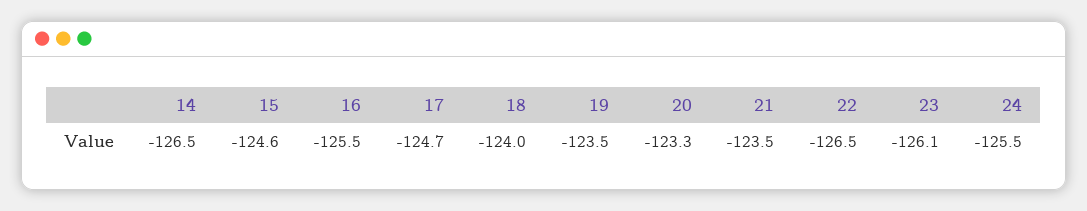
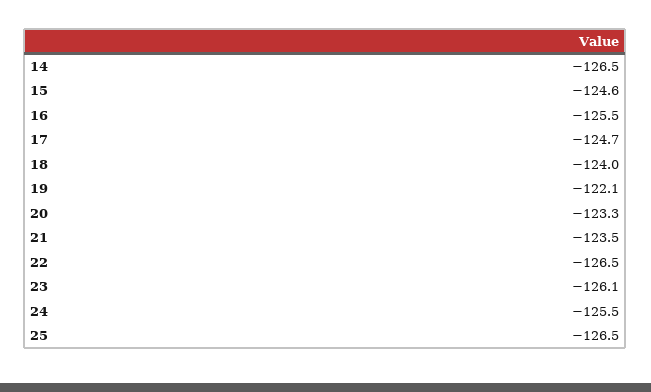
  {
    "14": -126.5,
    "15": -124.6,
    "16": -125.5,
    "17": -124.7,
    "18": -124,
-   "19": -123.5,
+   "19": -122.1,
    "20": -123.3,
    "21": -123.5,
    "22": -126.5,
    "23": -126.1,
-   "24": -125.5
+   "24": -125.5,
+   "25": -126.5
  }

